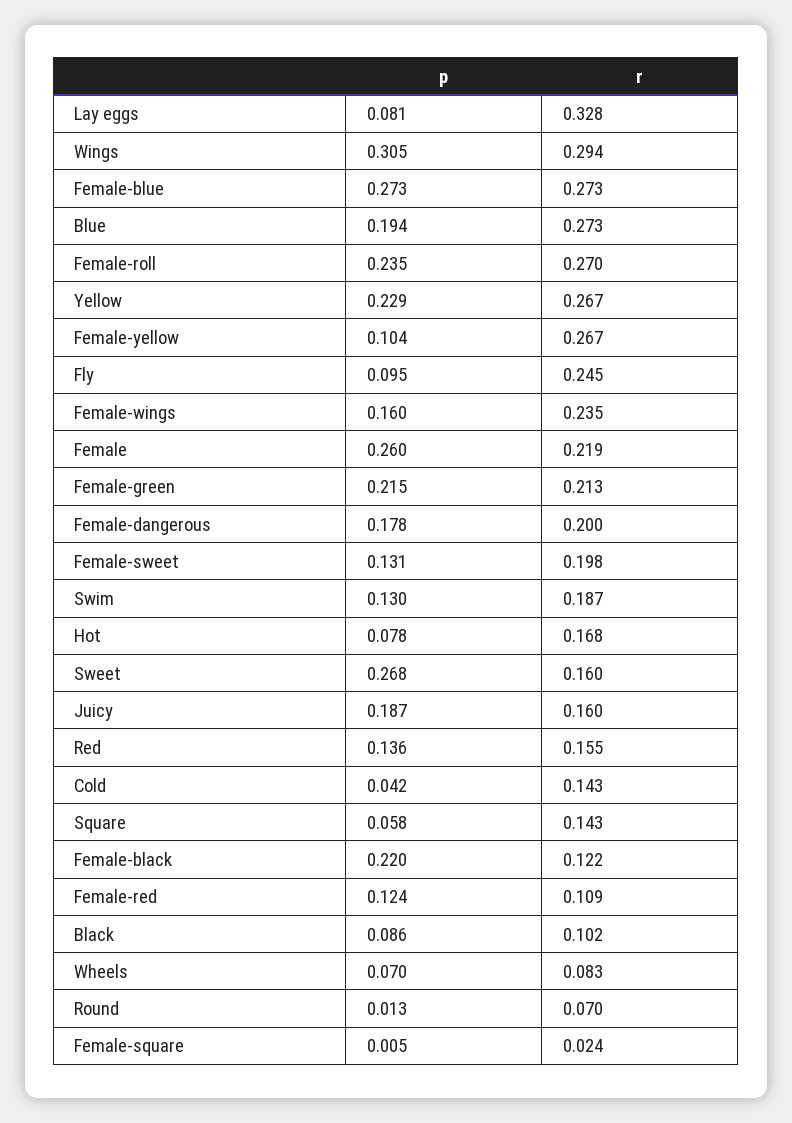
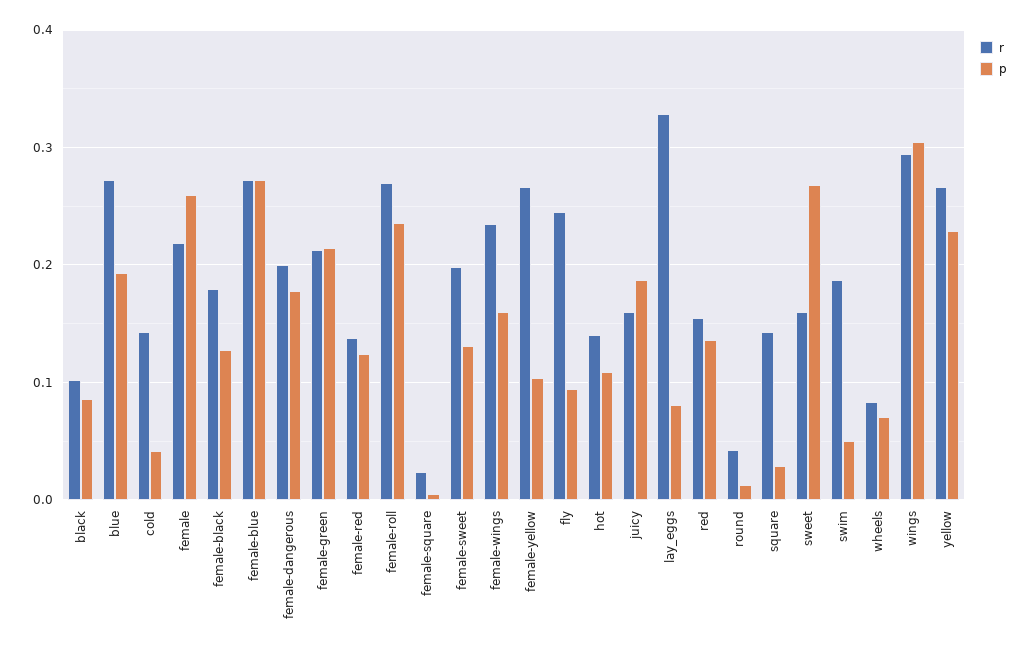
  {
    "p": {
      "Lay eggs": 0.081,
      "Wings": 0.305,
      "Female-blue": 0.273,
      "Blue": 0.194,
      "Female-roll": 0.235,
      "Yellow": 0.229,
      "Female-yellow": 0.104,
      "Fly": 0.095,
      "Female-wings": 0.16,
      "Female": 0.26,
      "Female-green": 0.215,
      "Female-dangerous": 0.178,
      "Female-sweet": 0.131,
-     "Swim": 0.13,
+     "Swim": 0.05,
-     "Hot": 0.078,
+     "Hot": 0.11,
      "Sweet": 0.268,
      "Juicy": 0.187,
      "Red": 0.136,
      "Cold": 0.042,
-     "Square": 0.058,
+     "Square": 0.03,
-     "Female-black": 0.22,
+     "Female-black": 0.13,
      "Female-red": 0.124,
      "Black": 0.086,
      "Wheels": 0.07,
      "Round": 0.013,
      "Female-square": 0.005
    },
    "r": {
      "Lay eggs": 0.328,
      "Wings": 0.294,
      "Female-blue": 0.273,
      "Blue": 0.273,
      "Female-roll": 0.27,
      "Yellow": 0.267,
      "Female-yellow": 0.267,
      "Fly": 0.245,
      "Female-wings": 0.235,
      "Female": 0.219,
      "Female-green": 0.213,
      "Female-dangerous": 0.2,
      "Female-sweet": 0.198,
      "Swim": 0.187,
-     "Hot": 0.168,
+     "Hot": 0.14,
      "Sweet": 0.16,
      "Juicy": 0.16,
      "Red": 0.155,
      "Cold": 0.143,
      "Square": 0.143,
-     "Female-black": 0.122,
+     "Female-black": 0.18,
-     "Female-red": 0.109,
+     "Female-red": 0.14,
      "Black": 0.102,
      "Wheels": 0.083,
-     "Round": 0.07,
+     "Round": 0.04,
      "Female-square": 0.024
    }
  }

